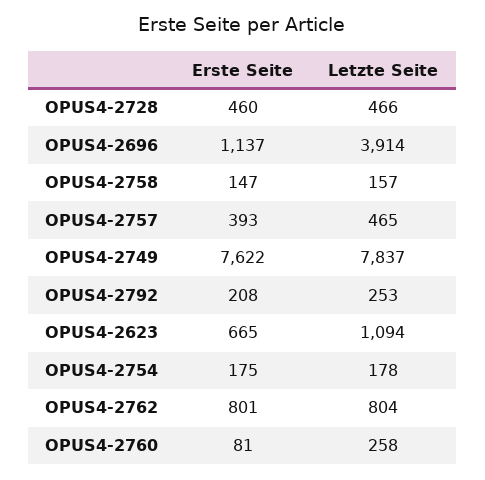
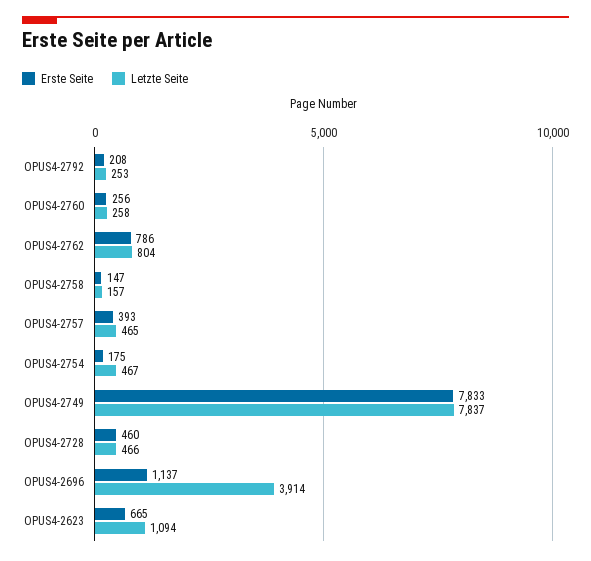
  {
    "Erste Seite": {
      "OPUS4-2728": 460,
      "OPUS4-2696": 1137,
      "OPUS4-2758": 147,
      "OPUS4-2757": 393,
-     "OPUS4-2749": 7622,
+     "OPUS4-2749": 7833,
      "OPUS4-2792": 208,
      "OPUS4-2623": 665,
      "OPUS4-2754": 175,
-     "OPUS4-2762": 801,
+     "OPUS4-2762": 786,
-     "OPUS4-2760": 81
+     "OPUS4-2760": 256
    },
    "Letzte Seite": {
      "OPUS4-2728": 466,
      "OPUS4-2696": 3914,
      "OPUS4-2758": 157,
      "OPUS4-2757": 465,
      "OPUS4-2749": 7837,
      "OPUS4-2792": 253,
      "OPUS4-2623": 1094,
-     "OPUS4-2754": 178,
+     "OPUS4-2754": 467,
      "OPUS4-2762": 804,
      "OPUS4-2760": 258
    }
  }

